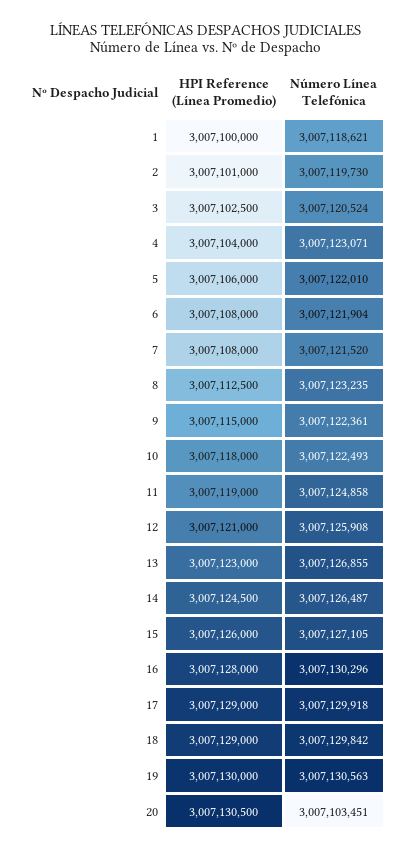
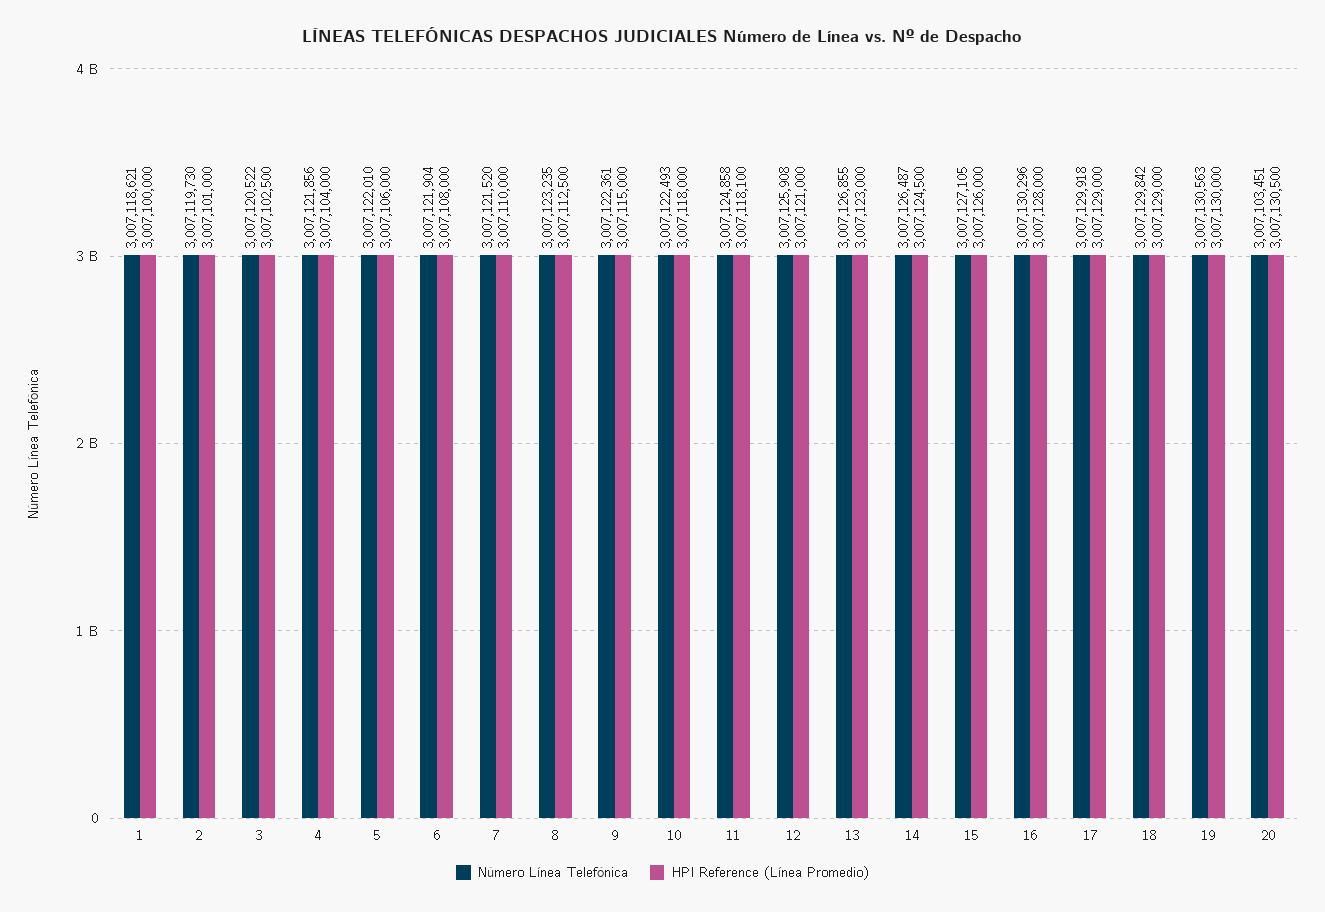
  {
    "HPI Reference (Línea Promedio)": {
      "1": 3007100000,
      "2": 3007101000,
      "3": 3007102500,
      "4": 3007104000,
      "5": 3007106000,
      "6": 3007108000,
-     "7": 3007108000,
+     "7": 3007110000,
      "8": 3007112500,
      "9": 3007115000,
      "10": 3007118000,
-     "11": 3007119000,
+     "11": 3007118100,
      "12": 3007121000,
      "13": 3007123000,
      "14": 3007124500,
      "15": 3007126000,
      "16": 3007128000,
      "17": 3007129000,
      "18": 3007129000,
      "19": 3007130000,
      "20": 3007130500
    },
    "Número Línea Telefónica": {
      "1": 3007118621,
      "2": 3007119730,
-     "3": 3007120524,
+     "3": 3007120522,
-     "4": 3007123071,
+     "4": 3007121856,
      "5": 3007122010,
      "6": 3007121904,
      "7": 3007121520,
      "8": 3007123235,
      "9": 3007122361,
      "10": 3007122493,
      "11": 3007124858,
      "12": 3007125908,
      "13": 3007126855,
      "14": 3007126487,
      "15": 3007127105,
      "16": 3007130296,
      "17": 3007129918,
      "18": 3007129842,
      "19": 3007130563,
      "20": 3007103451
    }
  }

